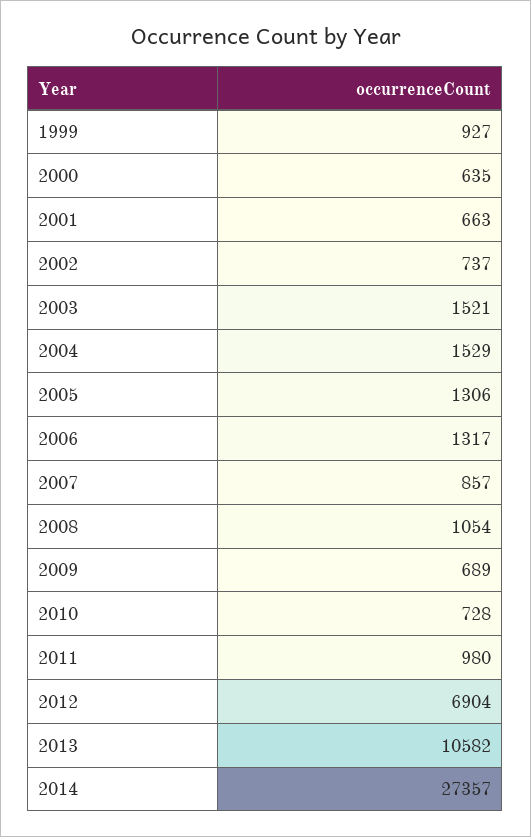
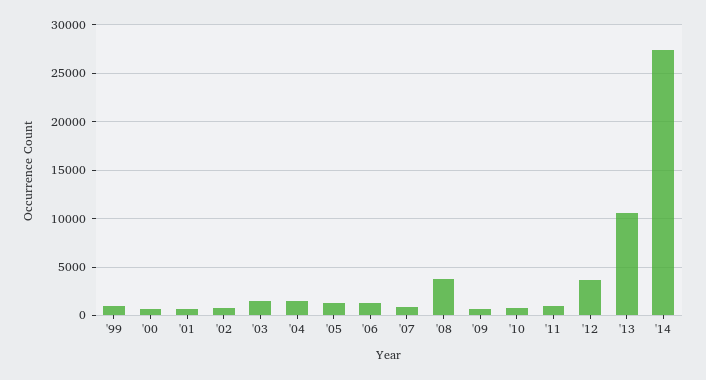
  {
    "1999": 927,
    "2000": 635,
    "2001": 663,
    "2002": 737,
    "2003": 1521,
    "2004": 1529,
    "2005": 1306,
    "2006": 1317,
    "2007": 857,
-   "2008": 1054,
+   "2008": 4000,
    "2009": 689,
    "2010": 728,
    "2011": 980,
-   "2012": 6904,
+   "2012": 4000,
    "2013": 10582,
    "2014": 27357
  }

